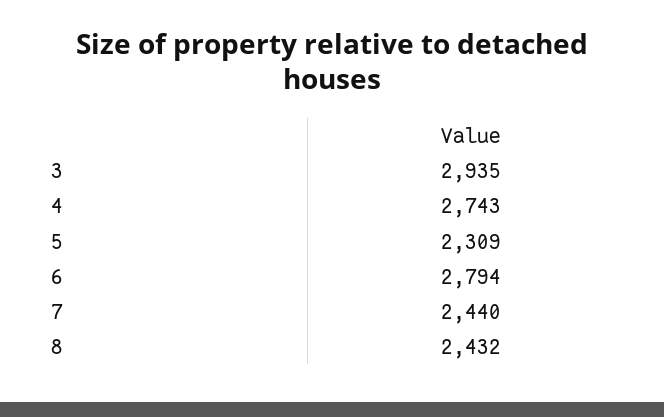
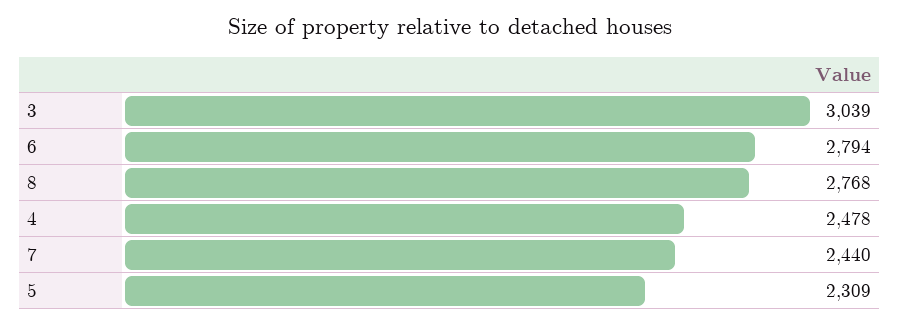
  {
-   "3": 2935,
+   "3": 3039,
-   "4": 2743,
+   "4": 2478,
    "5": 2309,
    "6": 2794,
    "7": 2440,
-   "8": 2432
+   "8": 2768
  }

